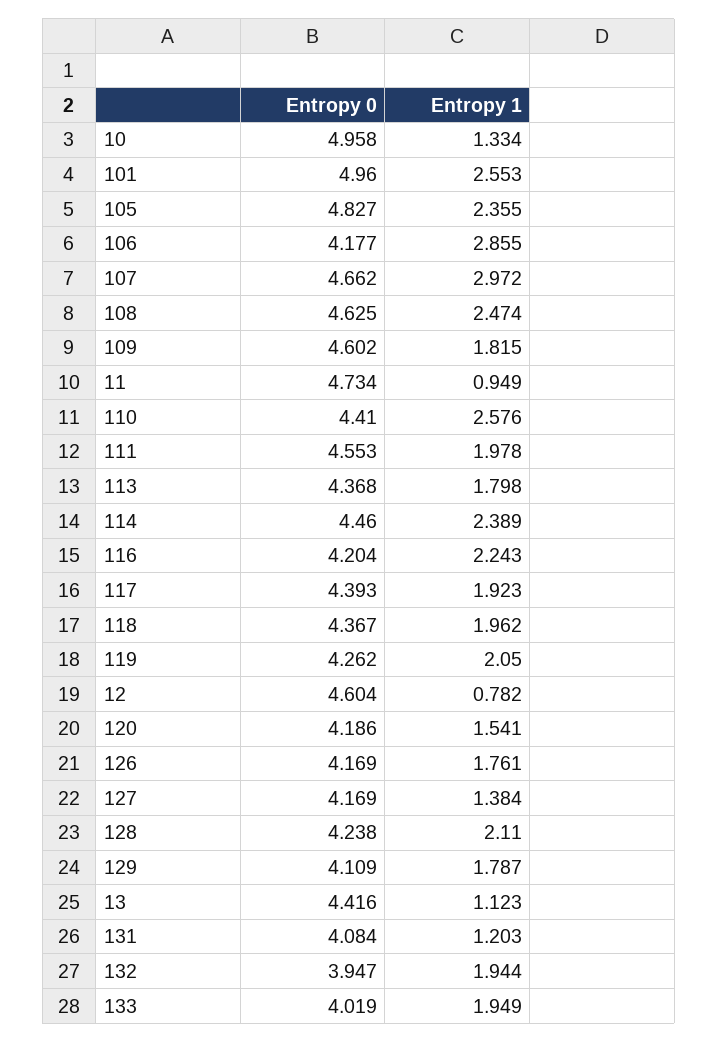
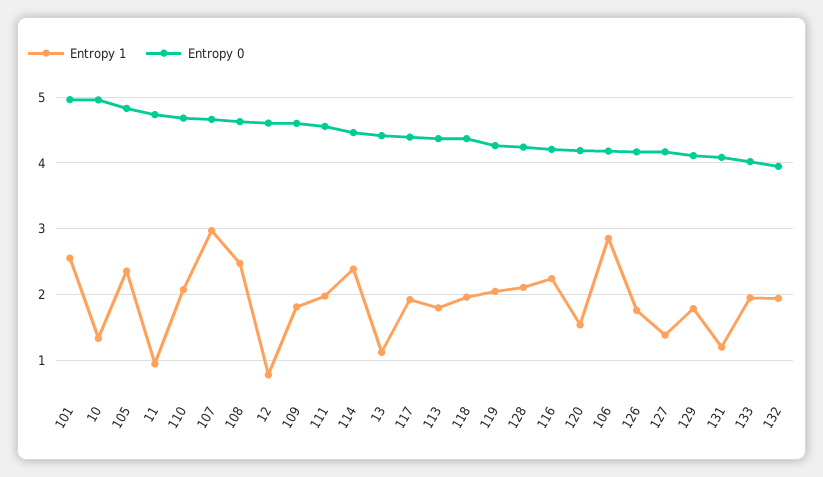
  {
    "Entropy 0": {
      "10": 4.958,
      "101": 4.96,
      "105": 4.827,
      "106": 4.177,
      "107": 4.662,
      "108": 4.625,
      "109": 4.602,
      "11": 4.734,
-     "110": 4.41,
+     "110": 4.7,
      "111": 4.553,
      "113": 4.368,
      "114": 4.46,
      "116": 4.204,
      "117": 4.393,
      "118": 4.367,
      "119": 4.262,
      "12": 4.604,
      "120": 4.186,
      "126": 4.169,
      "127": 4.169,
      "128": 4.238,
      "129": 4.109,
      "13": 4.416,
      "131": 4.084,
      "132": 3.947,
      "133": 4.019
    },
    "Entropy 1": {
      "10": 1.334,
      "101": 2.553,
      "105": 2.355,
      "106": 2.855,
      "107": 2.972,
      "108": 2.474,
      "109": 1.815,
      "11": 0.949,
-     "110": 2.576,
+     "110": 2.1,
      "111": 1.978,
      "113": 1.798,
      "114": 2.389,
      "116": 2.243,
      "117": 1.923,
      "118": 1.962,
      "119": 2.05,
      "12": 0.782,
      "120": 1.541,
      "126": 1.761,
      "127": 1.384,
      "128": 2.11,
      "129": 1.787,
      "13": 1.123,
      "131": 1.203,
      "132": 1.944,
      "133": 1.949
    }
  }

